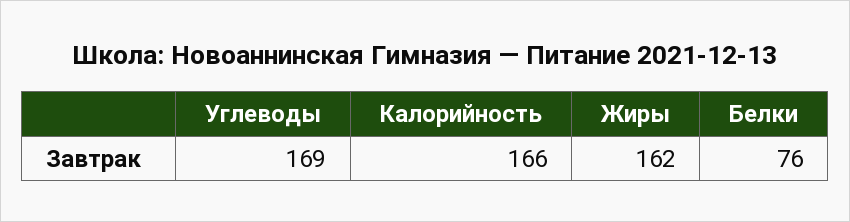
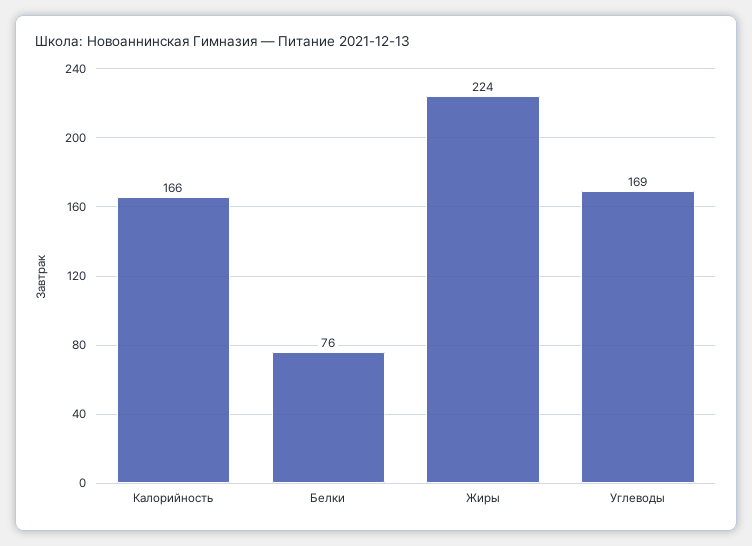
  {
    "Углеводы": 169,
    "Калорийность": 166,
-   "Жиры": 162,
+   "Жиры": 224,
    "Белки": 76
  }

